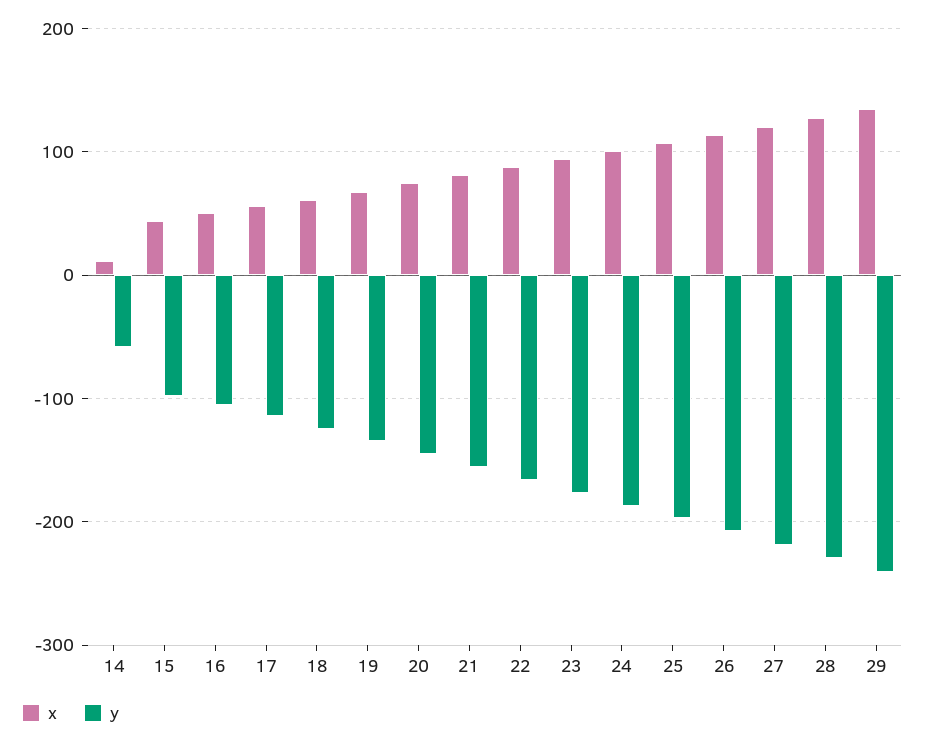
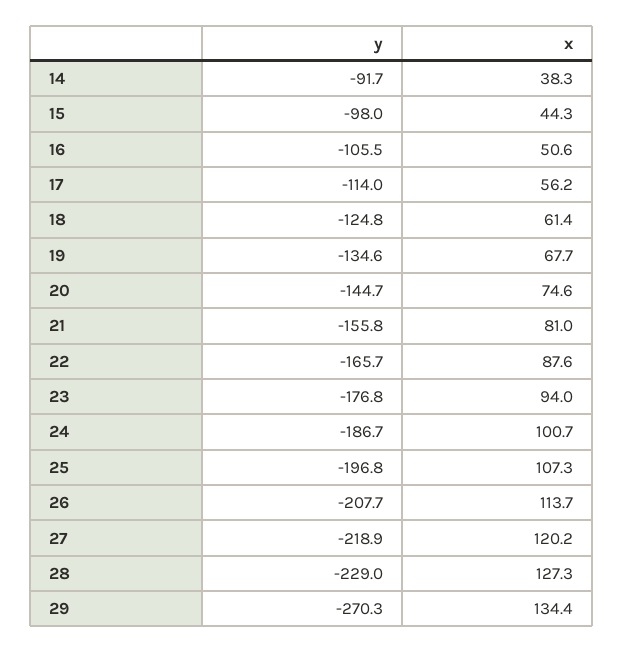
  {
    "x": {
-     "14": 10,
+     "14": 38.3,
      "15": 44.3,
      "16": 50.6,
      "17": 56.2,
      "18": 61.4,
      "19": 67.7,
      "20": 74.6,
      "21": 81,
      "22": 87.6,
      "23": 94,
      "24": 100.7,
      "25": 107.3,
      "26": 113.7,
      "27": 120.2,
      "28": 127.3,
      "29": 134.4
    },
    "y": {
-     "14": -60,
+     "14": -91.7,
      "15": -98,
      "16": -105.5,
      "17": -114,
      "18": -124.8,
      "19": -134.6,
      "20": -144.7,
      "21": -155.8,
      "22": -165.7,
      "23": -176.8,
      "24": -186.7,
      "25": -196.8,
      "26": -207.7,
      "27": -218.9,
      "28": -229,
-     "29": -240
+     "29": -270.3
    }
  }

